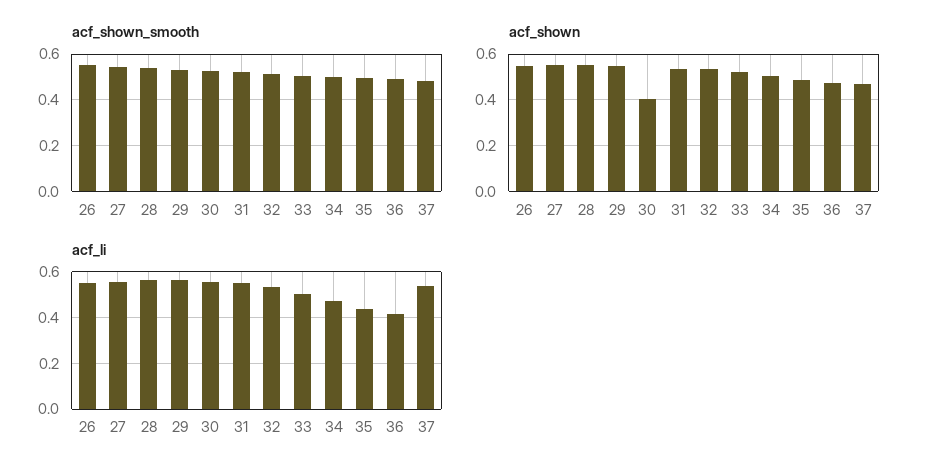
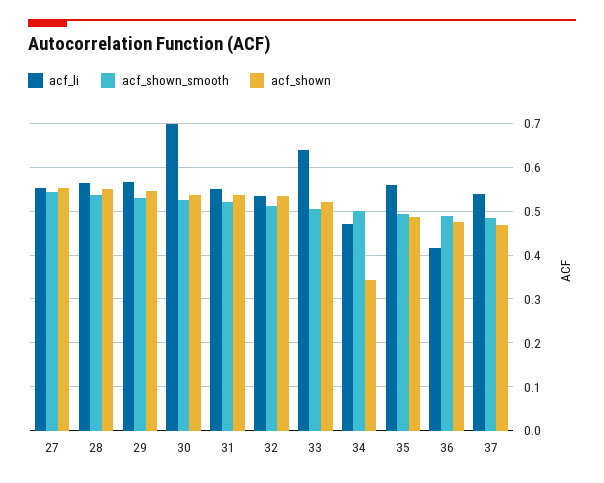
  {
    "acf_shown_smooth": {
-     "26": 0.55,
      "27": 0.54,
      "28": 0.54,
      "29": 0.54,
      "30": 0.52,
      "31": 0.52,
      "32": 0.52,
      "33": 0.5,
      "34": 0.5,
      "35": 0.5,
      "36": 0.48,
      "37": 0.48
    },
    "acf_shown": {
-     "26": 0.55,
      "27": 0.56,
      "28": 0.56,
      "29": 0.54,
-     "30": 0.4,
+     "30": 0.54,
      "31": 0.54,
      "32": 0.54,
      "33": 0.52,
-     "34": 0.5,
+     "34": 0.34,
      "35": 0.48,
      "36": 0.48,
      "37": 0.46
    },
    "acf_li": {
-     "26": 0.55,
      "27": 0.56,
      "28": 0.56,
      "29": 0.56,
-     "30": 0.55,
+     "30": 0.7,
      "31": 0.56,
      "32": 0.54,
-     "33": 0.5,
+     "33": 0.64,
      "34": 0.48,
-     "35": 0.45,
+     "35": 0.56,
      "36": 0.42,
      "37": 0.54
    }
  }

